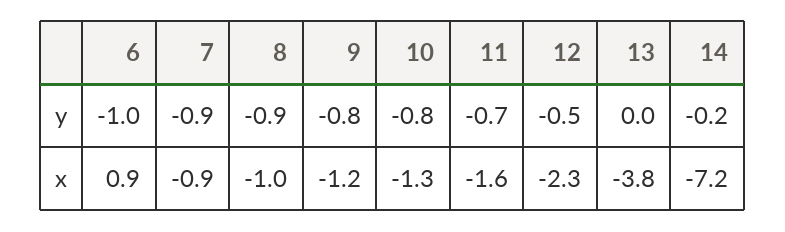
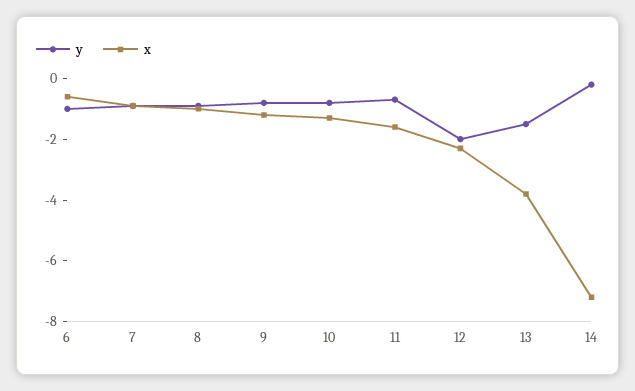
  {
    "y": {
      "6": -1,
      "7": -0.9,
      "8": -0.9,
      "9": -0.8,
      "10": -0.8,
      "11": -0.7,
-     "12": -0.5,
+     "12": -2,
-     "13": 0,
+     "13": -1.5,
      "14": -0.2
    },
    "x": {
-     "6": 0.9,
+     "6": -0.5,
      "7": -0.9,
      "8": -1,
      "9": -1.2,
      "10": -1.3,
      "11": -1.6,
      "12": -2.3,
      "13": -3.8,
      "14": -7.2
    }
  }

